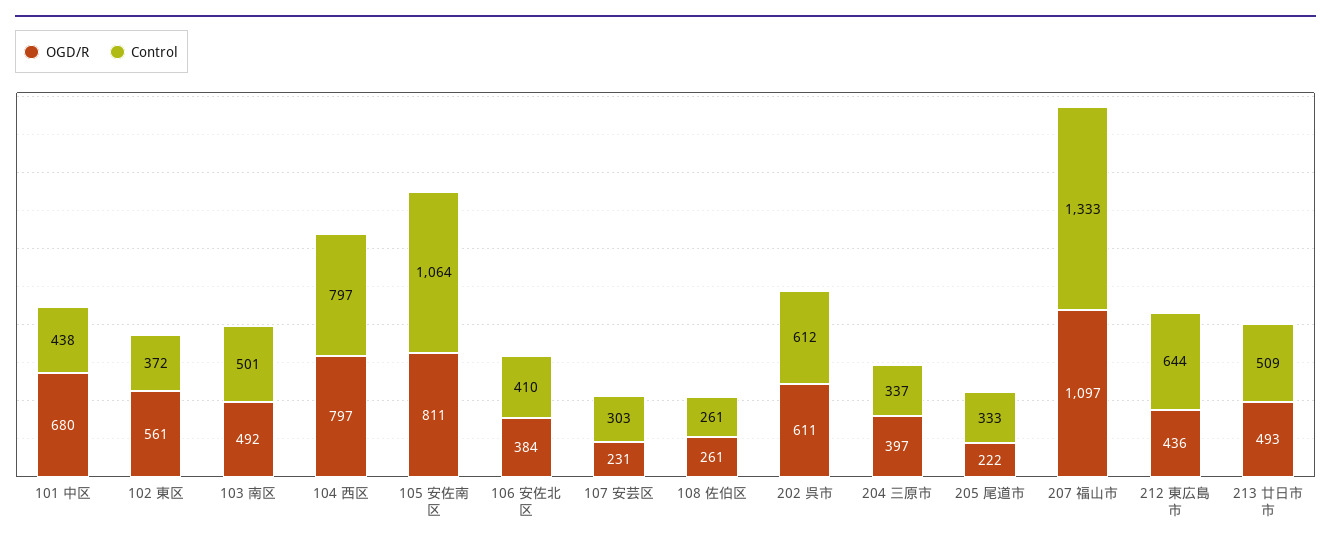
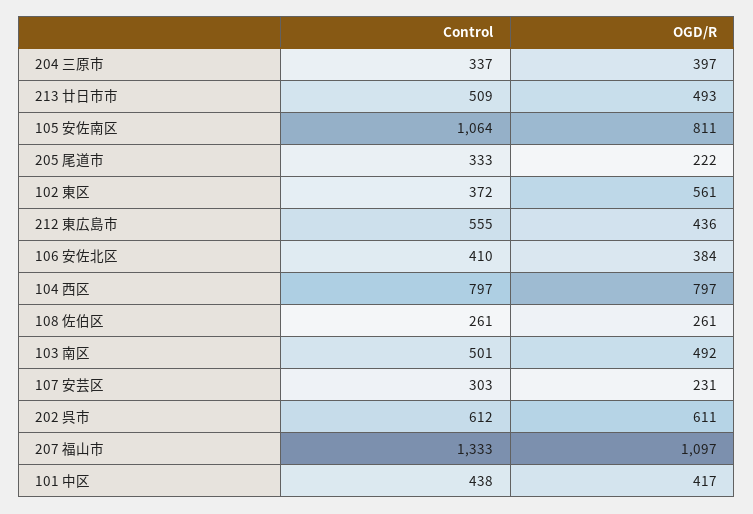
  {
    "OGD/R": {
-     "101 中区": 680,
+     "101 中区": 417,
      "102 東区": 561,
      "103 南区": 492,
      "104 西区": 797,
      "105 安佐南区": 811,
      "106 安佐北区": 384,
      "107 安芸区": 231,
      "108 佐伯区": 261,
      "202 呉市": 611,
      "204 三原市": 397,
      "205 尾道市": 222,
      "207 福山市": 1097,
      "212 東広島市": 436,
      "213 廿日市市": 493
    },
    "Control": {
      "101 中区": 438,
      "102 東区": 372,
      "103 南区": 501,
      "104 西区": 797,
      "105 安佐南区": 1064,
      "106 安佐北区": 410,
      "107 安芸区": 303,
      "108 佐伯区": 261,
      "202 呉市": 612,
      "204 三原市": 337,
      "205 尾道市": 333,
      "207 福山市": 1333,
-     "212 東広島市": 644,
+     "212 東広島市": 555,
      "213 廿日市市": 509
    }
  }

